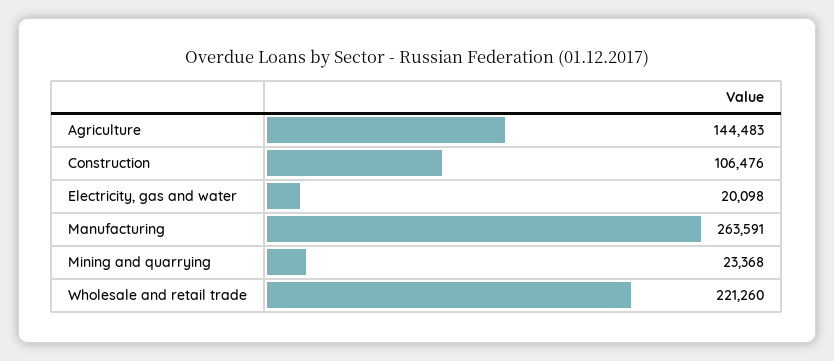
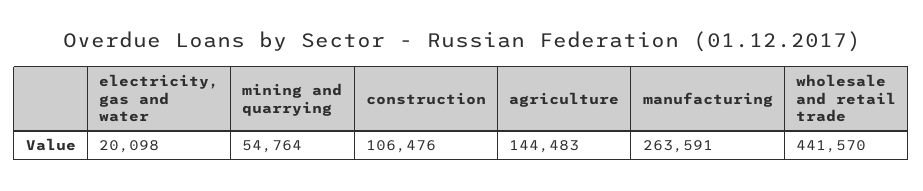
  {
    "Agriculture": 144483,
    "Construction": 106476,
    "Electricity, gas and water": 20098,
    "Manufacturing": 263591,
-   "Mining and quarrying": 23368,
+   "Mining and quarrying": 54764,
-   "Wholesale and retail trade": 221260
+   "Wholesale and retail trade": 441570
  }

